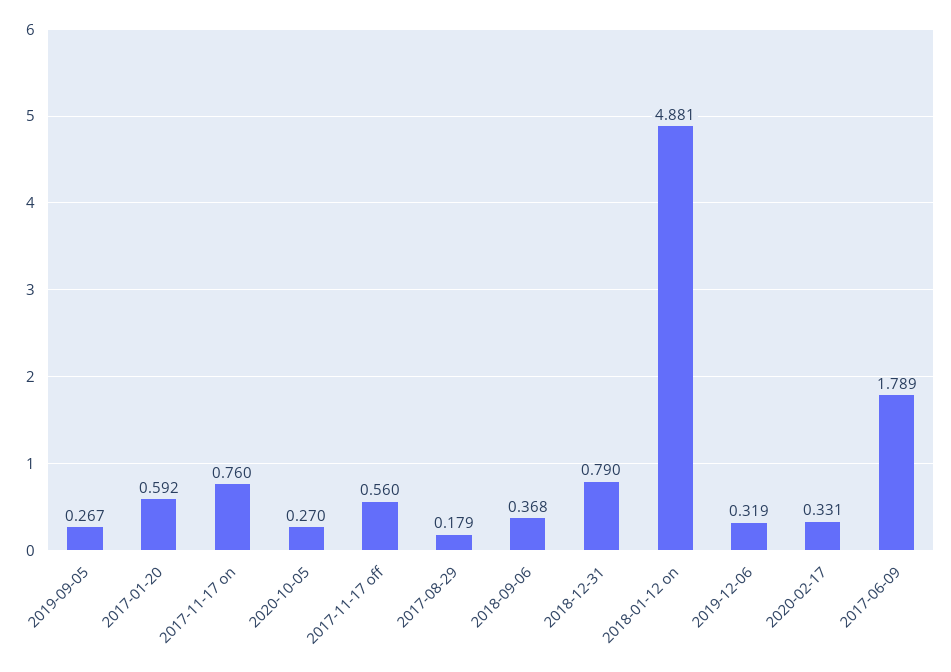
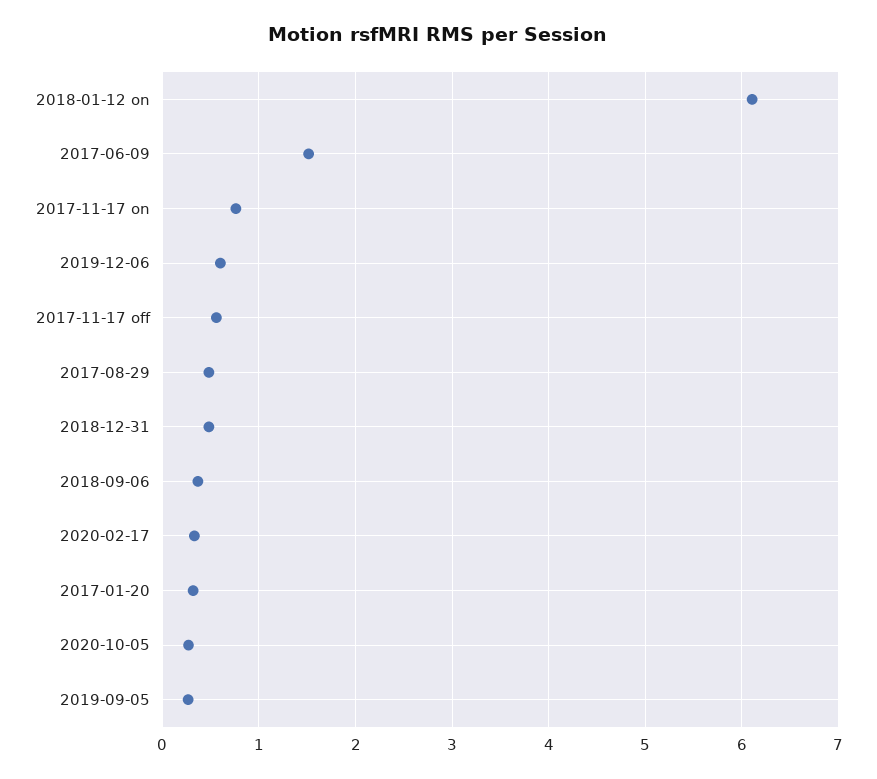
  {
    "2019-09-05": 0.267,
-   "2017-01-20": 0.592,
+   "2017-01-20": 0.3,
    "2017-11-17 on": 0.76,
    "2020-10-05": 0.27,
    "2017-11-17 off": 0.56,
-   "2017-08-29": 0.179,
+   "2017-08-29": 0.5,
    "2018-09-06": 0.368,
-   "2018-12-31": 0.79,
+   "2018-12-31": 0.5,
-   "2018-01-12 on": 4.881,
+   "2018-01-12 on": 6.1,
-   "2019-12-06": 0.319,
+   "2019-12-06": 0.6,
    "2020-02-17": 0.331,
-   "2017-06-09": 1.789
+   "2017-06-09": 1.5
  }

